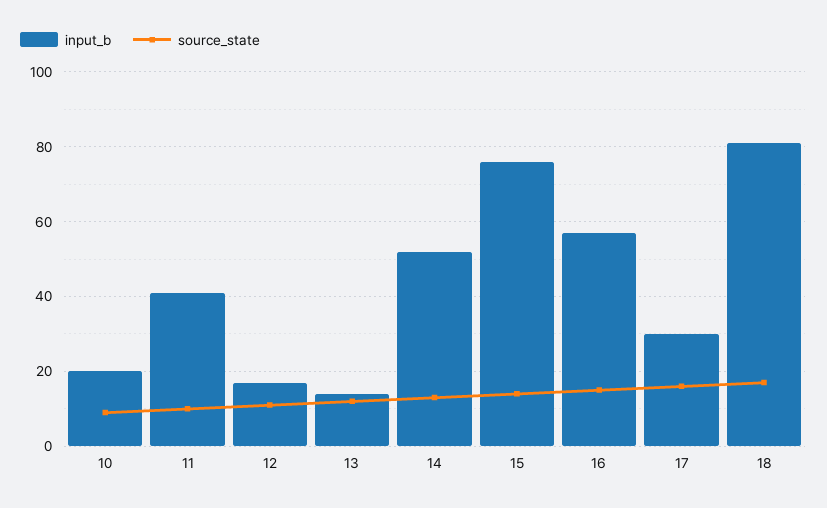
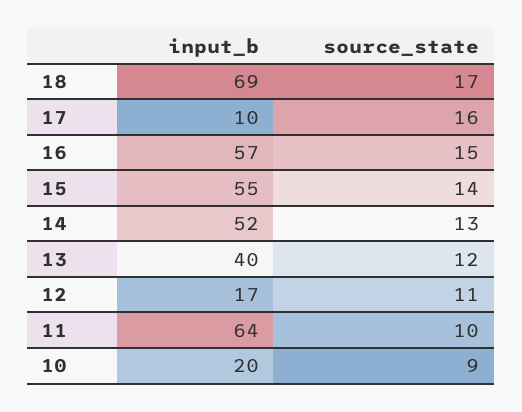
  {
    "input_b": {
      "10": 20,
-     "11": 40,
+     "11": 64,
      "12": 17,
-     "13": 15,
+     "13": 40,
      "14": 52,
-     "15": 75,
+     "15": 55,
      "16": 57,
-     "17": 30,
+     "17": 10,
-     "18": 80
+     "18": 69
    },
    "source_state": {
      "10": 9,
      "11": 10,
      "12": 11,
      "13": 12,
      "14": 13,
      "15": 14,
      "16": 15,
      "17": 16,
      "18": 17
    }
  }

